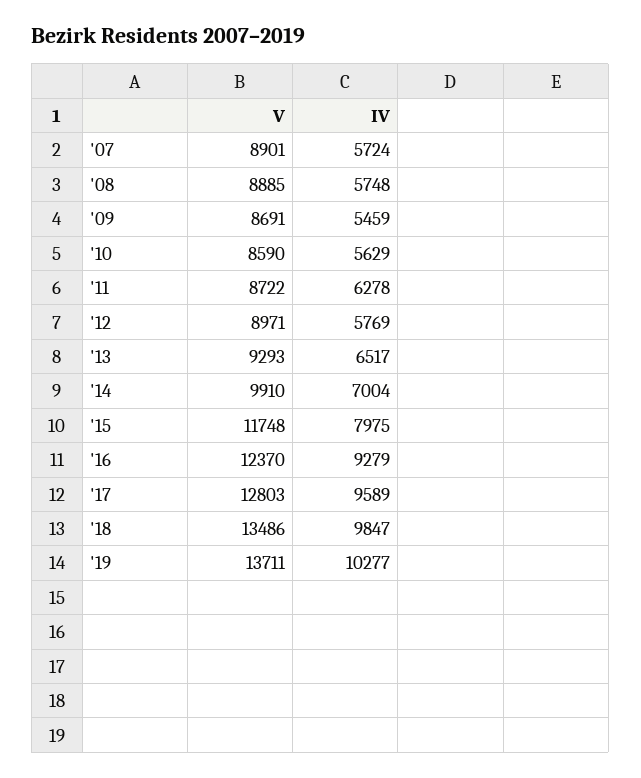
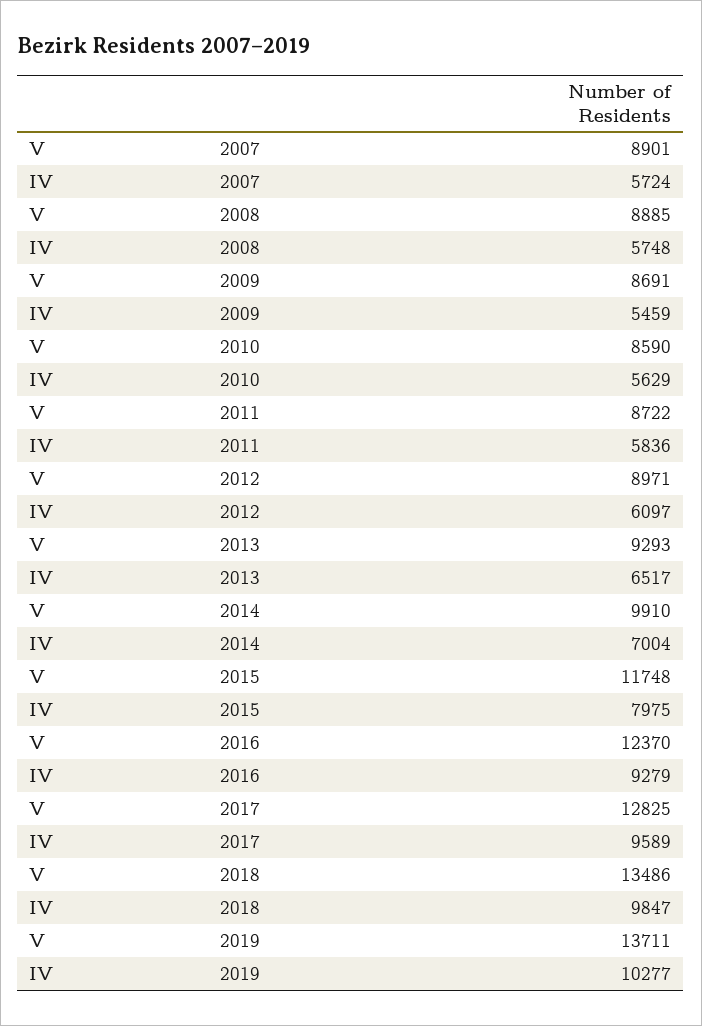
  {
    "V": {
      "'07": 8901,
      "'08": 8885,
      "'09": 8691,
      "'10": 8590,
      "'11": 8722,
      "'12": 8971,
      "'13": 9293,
      "'14": 9910,
      "'15": 11748,
      "'16": 12370,
-     "'17": 12803,
+     "'17": 12825,
      "'18": 13486,
      "'19": 13711
    },
    "IV": {
      "'07": 5724,
      "'08": 5748,
      "'09": 5459,
      "'10": 5629,
-     "'11": 6278,
+     "'11": 5836,
-     "'12": 5769,
+     "'12": 6097,
      "'13": 6517,
      "'14": 7004,
      "'15": 7975,
      "'16": 9279,
      "'17": 9589,
      "'18": 9847,
      "'19": 10277
    }
  }

